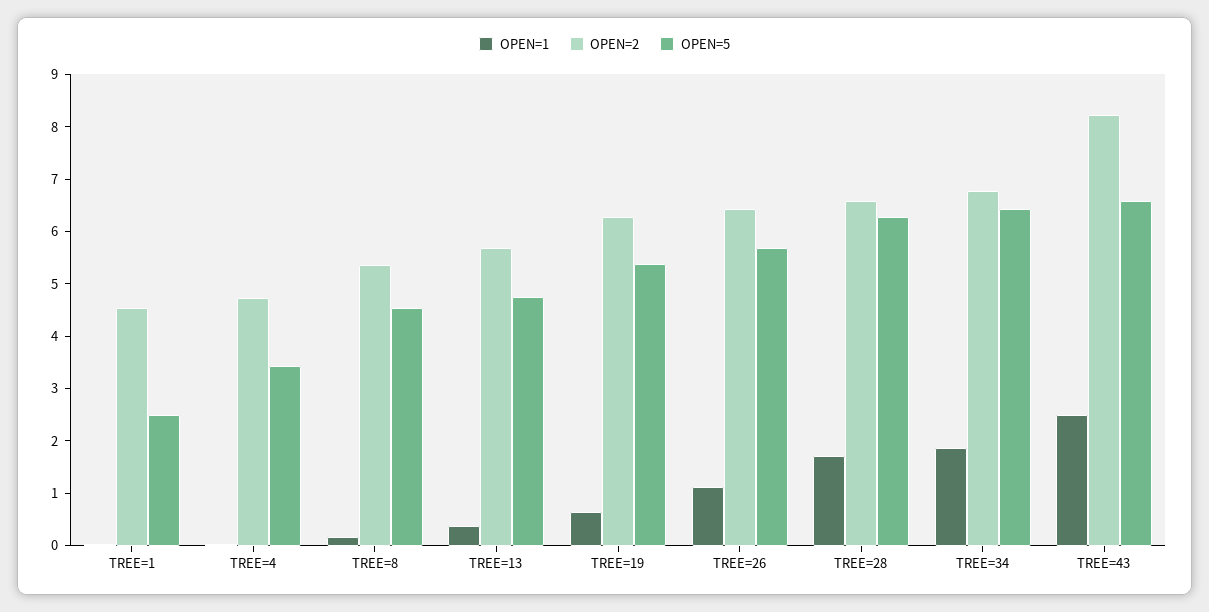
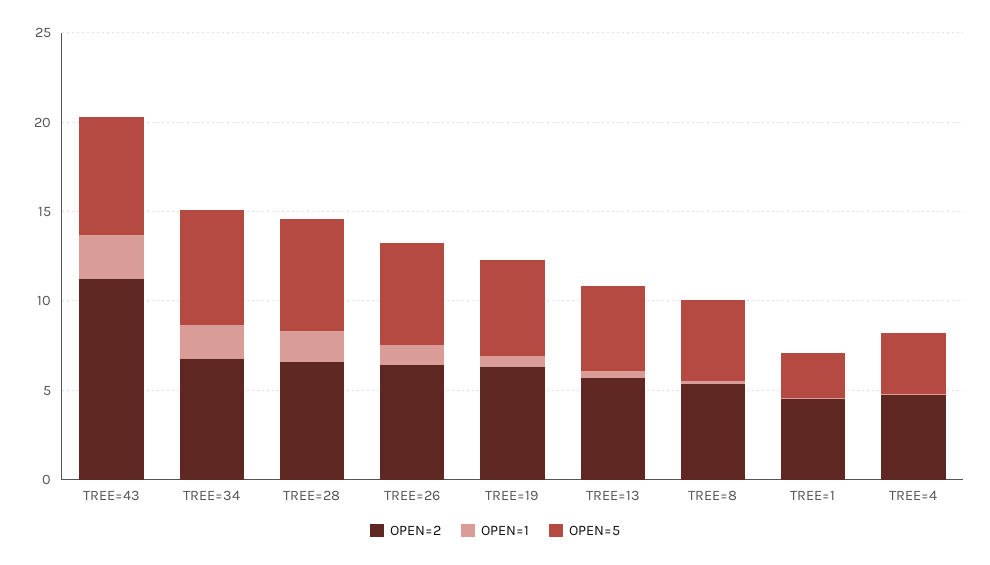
  {
    "OPEN=1": {
      "TREE=1": 0,
      "TREE=4": 0,
      "TREE=8": 0.2,
      "TREE=13": 0.4,
      "TREE=19": 0.6,
      "TREE=26": 1.2,
      "TREE=28": 1.8,
      "TREE=34": 1.8,
      "TREE=43": 2.4
    },
    "OPEN=2": {
      "TREE=1": 4.6,
      "TREE=4": 4.8,
      "TREE=8": 5.4,
      "TREE=13": 5.6,
      "TREE=19": 6.2,
      "TREE=26": 6.4,
      "TREE=28": 6.6,
      "TREE=34": 6.8,
-     "TREE=43": 8.2
+     "TREE=43": 11
    },
    "OPEN=5": {
      "TREE=1": 2.4,
      "TREE=4": 3.4,
      "TREE=8": 4.6,
      "TREE=13": 4.8,
      "TREE=19": 5.4,
      "TREE=26": 5.6,
      "TREE=28": 6.2,
      "TREE=34": 6.4,
      "TREE=43": 6.6
    }
  }

